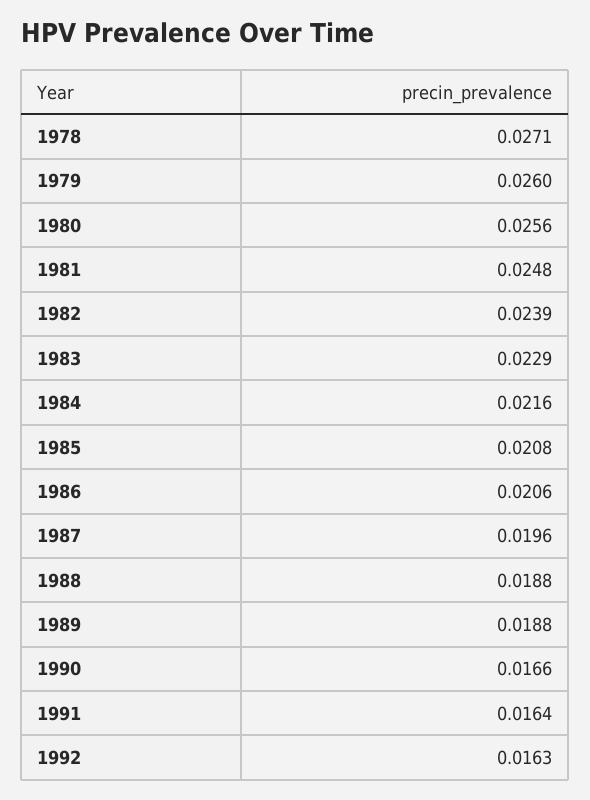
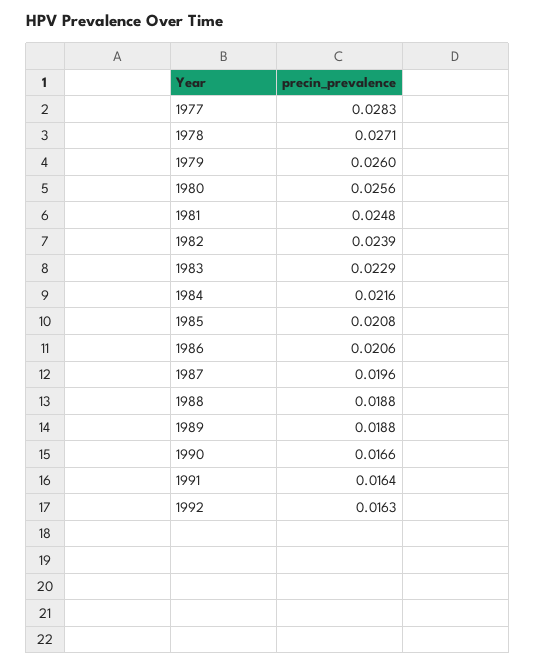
  {
    "1978": 0.0271,
    "1979": 0.026,
    "1980": 0.0256,
    "1981": 0.0248,
    "1982": 0.0239,
    "1983": 0.0229,
    "1984": 0.0216,
    "1985": 0.0208,
    "1986": 0.0206,
    "1987": 0.0196,
    "1988": 0.0188,
    "1989": 0.0188,
    "1990": 0.0166,
    "1991": 0.0164,
-   "1992": 0.0163
+   "1992": 0.0163,
+   "1977": 0.0283
  }

